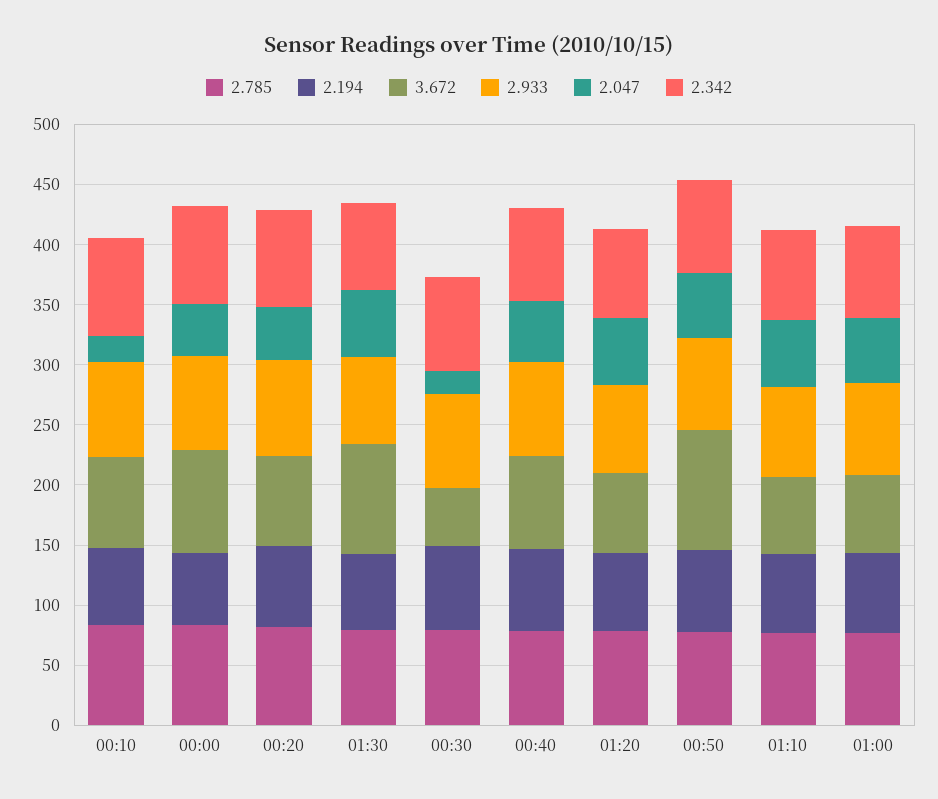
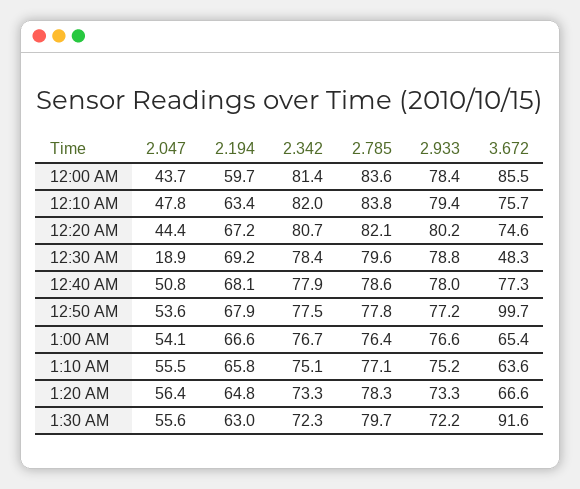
  {
    "2.785": {
      "00:10": 83.8,
      "00:00": 83.6,
      "00:20": 82.1,
      "01:30": 79.7,
      "00:30": 79.6,
      "00:40": 78.6,
      "01:20": 78.3,
      "00:50": 77.8,
      "01:10": 77.1,
      "01:00": 76.4
    },
    "2.194": {
      "00:10": 63.4,
      "00:00": 59.7,
      "00:20": 67.2,
      "01:30": 63,
      "00:30": 69.2,
      "00:40": 68.1,
      "01:20": 64.8,
      "00:50": 67.9,
      "01:10": 65.8,
      "01:00": 66.6
    },
    "3.672": {
      "00:10": 75.7,
      "00:00": 85.5,
      "00:20": 74.6,
      "01:30": 91.6,
      "00:30": 48.3,
      "00:40": 77.3,
      "01:20": 66.6,
      "00:50": 99.7,
      "01:10": 63.6,
      "01:00": 65.4
    },
    "2.933": {
      "00:10": 79.4,
      "00:00": 78.4,
      "00:20": 80.2,
      "01:30": 72.2,
      "00:30": 78.8,
      "00:40": 78,
      "01:20": 73.3,
      "00:50": 77.2,
      "01:10": 75.2,
      "01:00": 76.6
    },
    "2.047": {
-     "00:10": 20,
+     "00:10": 47.8,
      "00:00": 43.7,
      "00:20": 44.4,
      "01:30": 55.6,
      "00:30": 18.9,
      "00:40": 50.8,
      "01:20": 56.4,
      "00:50": 53.6,
      "01:10": 55.5,
      "01:00": 54.1
    },
    "2.342": {
      "00:10": 82,
      "00:00": 81.4,
      "00:20": 80.7,
      "01:30": 72.3,
      "00:30": 78.4,
      "00:40": 77.9,
      "01:20": 73.3,
      "00:50": 77.5,
      "01:10": 75.1,
      "01:00": 76.7
    }
  }

